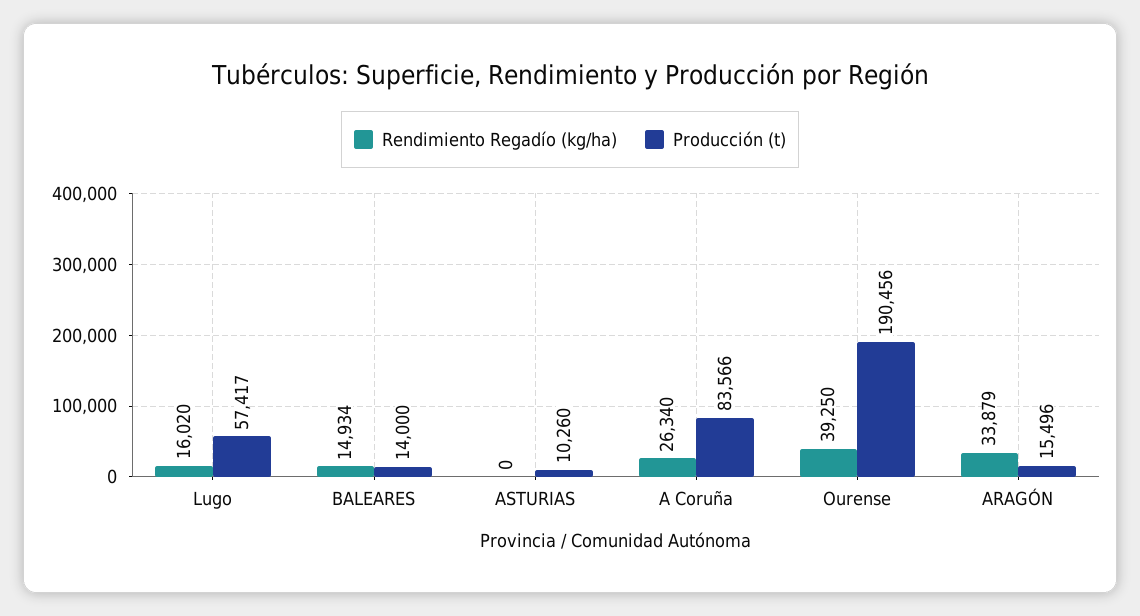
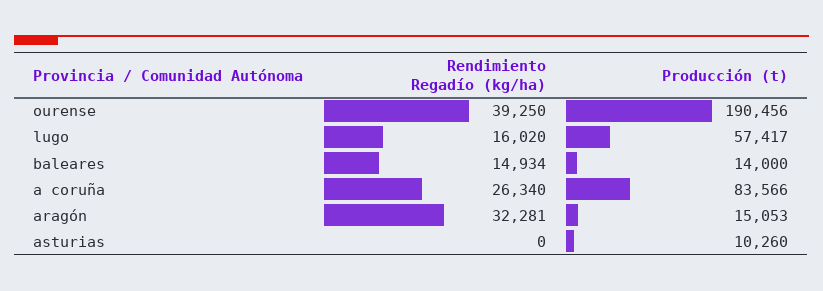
  {
    "Rendimiento Regadío (kg/ha)": {
      "Lugo": 16020,
      "BALEARES": 14934,
      "ASTURIAS": 0,
      "A Coruña": 26340,
      "Ourense": 39250,
-     "ARAGÓN": 33879
+     "ARAGÓN": 32281
    },
    "Producción (t)": {
      "Lugo": 57417,
      "BALEARES": 14000,
      "ASTURIAS": 10260,
      "A Coruña": 83566,
      "Ourense": 190456,
-     "ARAGÓN": 15496
+     "ARAGÓN": 15053
    }
  }

